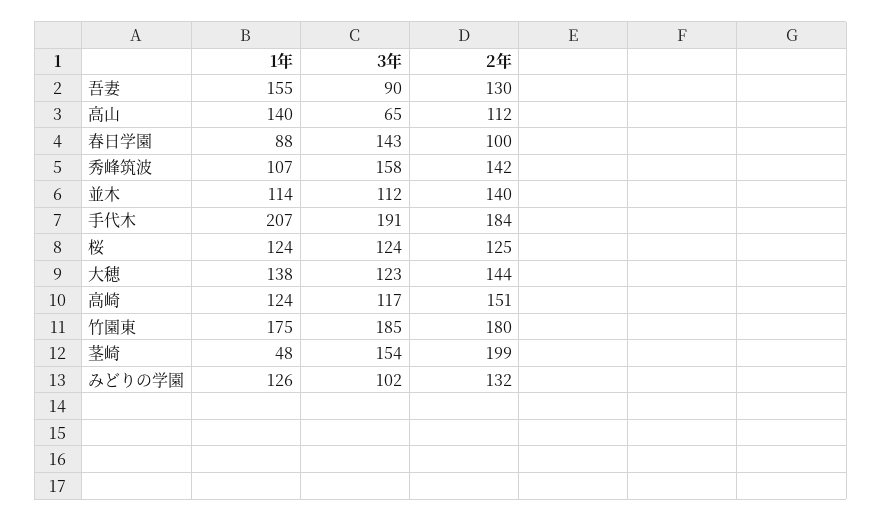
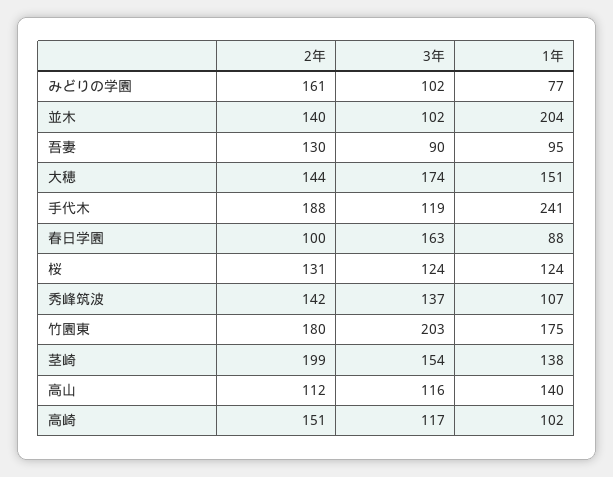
  {
    "1年": {
-     "吾妻": 155,
+     "吾妻": 95,
      "高山": 140,
      "春日学園": 88,
      "秀峰筑波": 107,
-     "並木": 114,
+     "並木": 204,
-     "手代木": 207,
+     "手代木": 241,
      "桜": 124,
-     "大穂": 138,
+     "大穂": 151,
-     "高崎": 124,
+     "高崎": 102,
      "竹園東": 175,
-     "茎崎": 48,
+     "茎崎": 138,
-     "みどりの学園": 126
+     "みどりの学園": 77
    },
    "3年": {
      "吾妻": 90,
-     "高山": 65,
+     "高山": 116,
-     "春日学園": 143,
+     "春日学園": 163,
-     "秀峰筑波": 158,
+     "秀峰筑波": 137,
-     "並木": 112,
+     "並木": 102,
-     "手代木": 191,
+     "手代木": 119,
      "桜": 124,
-     "大穂": 123,
+     "大穂": 174,
      "高崎": 117,
-     "竹園東": 185,
+     "竹園東": 203,
      "茎崎": 154,
      "みどりの学園": 102
    },
    "2年": {
      "吾妻": 130,
      "高山": 112,
      "春日学園": 100,
      "秀峰筑波": 142,
      "並木": 140,
-     "手代木": 184,
+     "手代木": 188,
-     "桜": 125,
+     "桜": 131,
      "大穂": 144,
      "高崎": 151,
      "竹園東": 180,
      "茎崎": 199,
-     "みどりの学園": 132
+     "みどりの学園": 161
    }
  }

